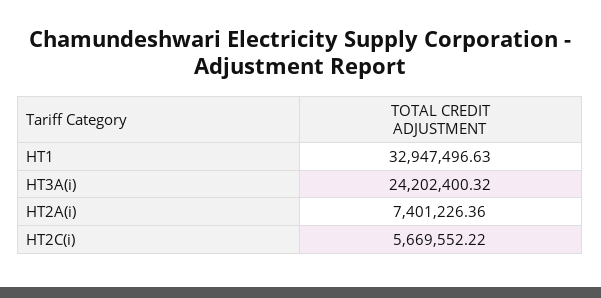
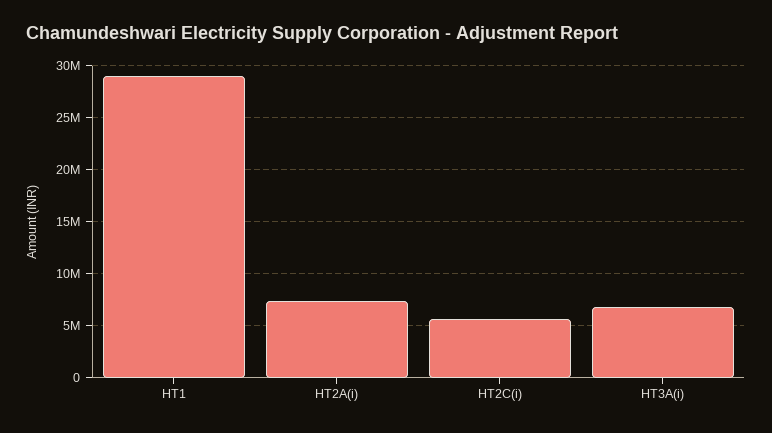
  {
-   "HT1": 32947496.63,
+   "HT1": 29000000,
-   "HT3A(i)": 24202400.32,
+   "HT3A(i)": 7000000,
    "HT2A(i)": 7401226.36,
    "HT2C(i)": 5669552.22
  }

